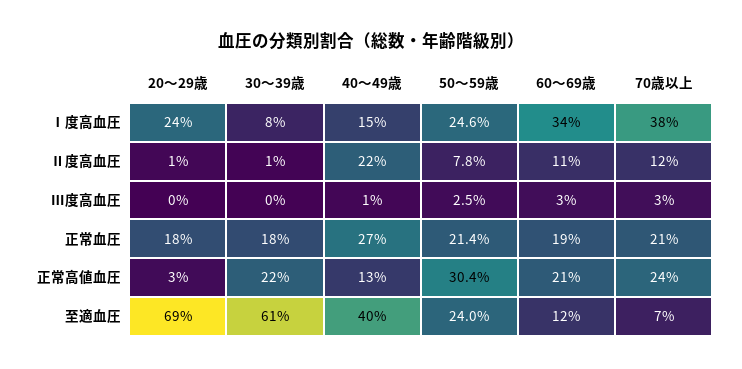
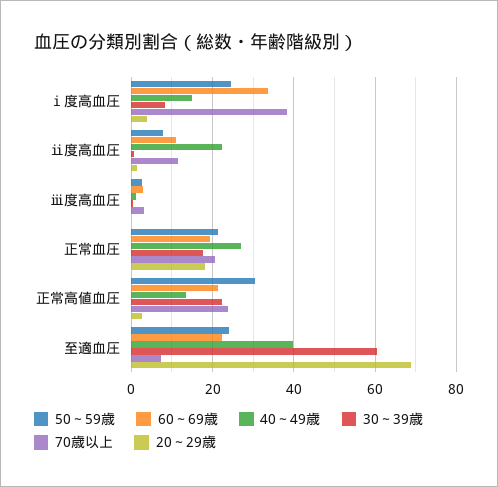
  {
    "20～29歳": {
-     "Ⅰ度高血圧": 24,
+     "Ⅰ度高血圧": 4,
      "Ⅱ度高血圧": 1,
      "Ⅲ度高血圧": 0,
      "正常血圧": 18,
      "正常高値血圧": 3,
      "至適血圧": 69
    },
    "30～39歳": {
      "Ⅰ度高血圧": 8,
      "Ⅱ度高血圧": 1,
      "Ⅲ度高血圧": 0,
      "正常血圧": 18,
      "正常高値血圧": 22,
      "至適血圧": 61
    },
    "40～49歳": {
      "Ⅰ度高血圧": 15,
      "Ⅱ度高血圧": 22,
      "Ⅲ度高血圧": 1,
      "正常血圧": 27,
      "正常高値血圧": 13,
      "至適血圧": 40
    },
    "50～59歳": {
      "Ⅰ度高血圧": 24.6,
      "Ⅱ度高血圧": 7.8,
      "Ⅲ度高血圧": 2.5,
      "正常血圧": 21.4,
      "正常高値血圧": 30.4,
      "至適血圧": 24
    },
    "60～69歳": {
      "Ⅰ度高血圧": 34,
      "Ⅱ度高血圧": 11,
      "Ⅲ度高血圧": 3,
      "正常血圧": 19,
      "正常高値血圧": 21,
-     "至適血圧": 12
+     "至適血圧": 22
    },
    "70歳以上": {
      "Ⅰ度高血圧": 38,
      "Ⅱ度高血圧": 12,
      "Ⅲ度高血圧": 3,
      "正常血圧": 21,
      "正常高値血圧": 24,
      "至適血圧": 7
    }
  }

